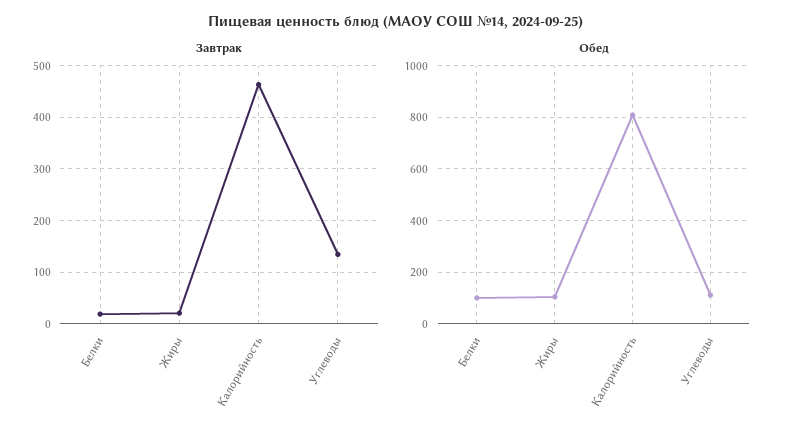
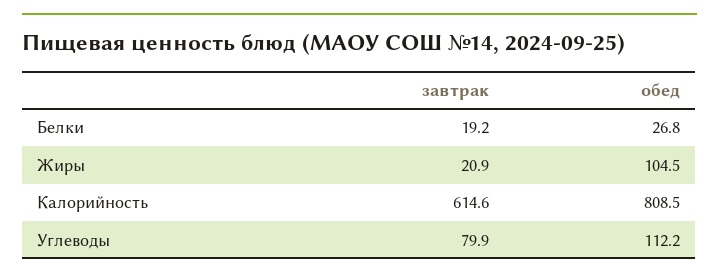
  {
    "Завтрак": {
      "Белки": 19.2,
      "Жиры": 20.9,
-     "Калорийность": 460,
+     "Калорийность": 614.6,
-     "Углеводы": 140
+     "Углеводы": 79.9
    },
    "Обед": {
-     "Белки": 100,
+     "Белки": 26.8,
      "Жиры": 104.5,
      "Калорийность": 808.5,
      "Углеводы": 112.2
    }
  }

